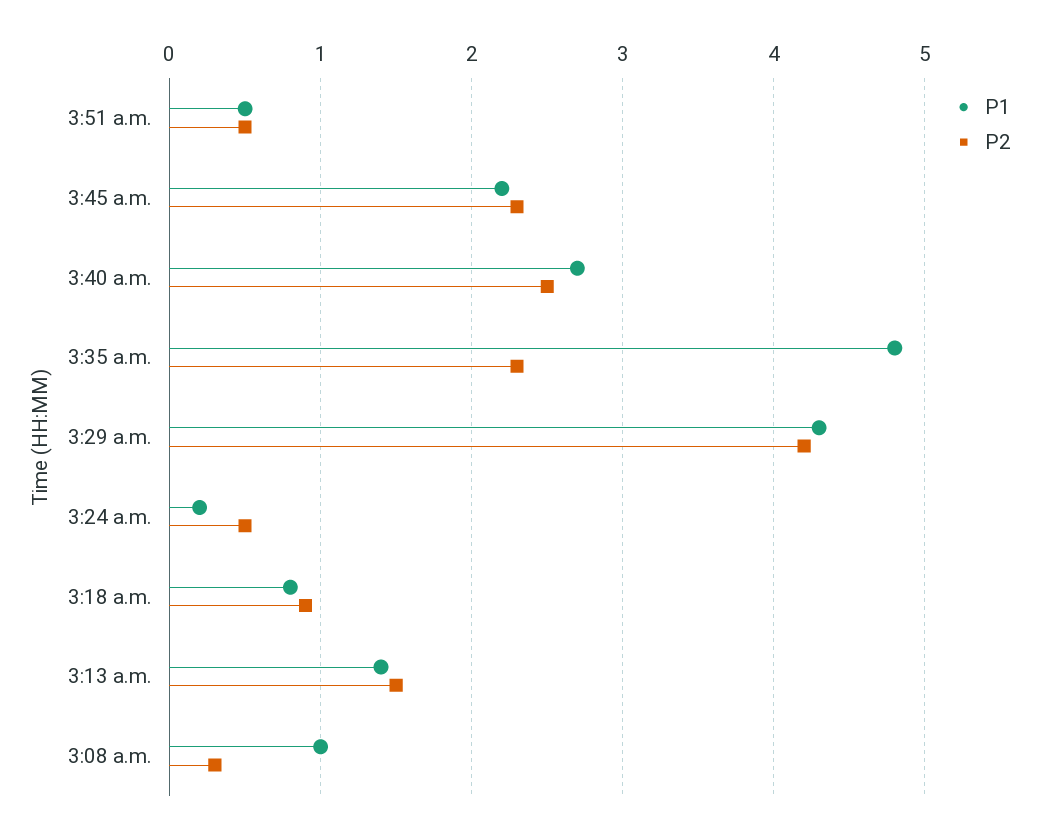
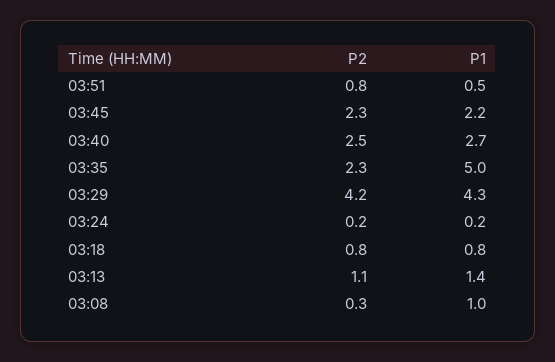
  {
    "P1": {
      "3:51 a.m.": 0.5,
      "3:45 a.m.": 2.2,
      "3:40 a.m.": 2.7,
-     "3:35 a.m.": 4.8,
+     "3:35 a.m.": 5,
      "3:29 a.m.": 4.3,
      "3:24 a.m.": 0.2,
      "3:18 a.m.": 0.8,
      "3:13 a.m.": 1.4,
      "3:08 a.m.": 1
    },
    "P2": {
-     "3:51 a.m.": 0.5,
+     "3:51 a.m.": 0.8,
      "3:45 a.m.": 2.3,
      "3:40 a.m.": 2.5,
      "3:35 a.m.": 2.3,
      "3:29 a.m.": 4.2,
-     "3:24 a.m.": 0.5,
+     "3:24 a.m.": 0.2,
-     "3:18 a.m.": 0.9,
+     "3:18 a.m.": 0.8,
-     "3:13 a.m.": 1.5,
+     "3:13 a.m.": 1.1,
      "3:08 a.m.": 0.3
    }
  }

